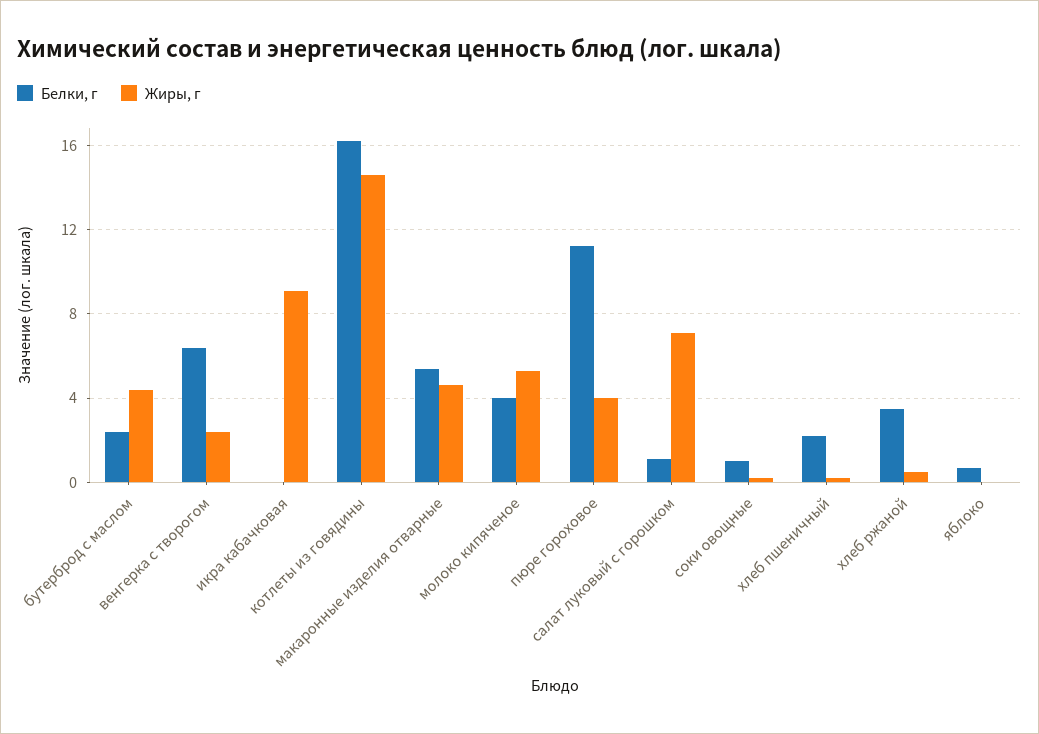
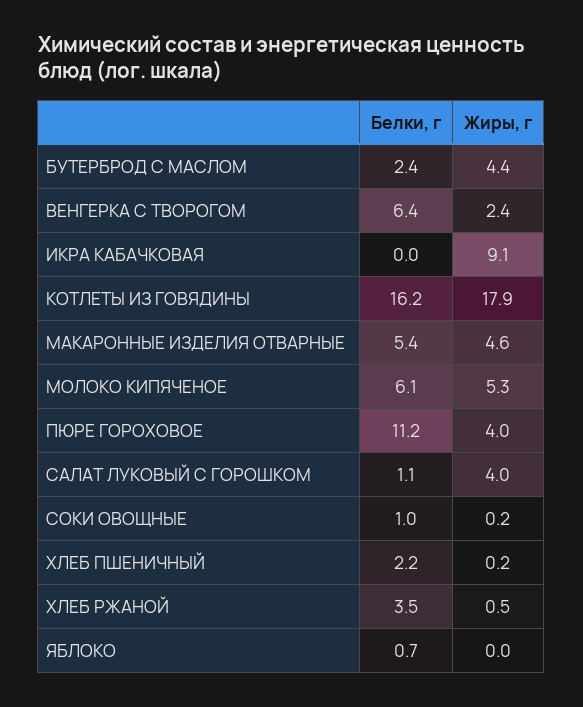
  {
    "Белки, г": {
      "бутерброд с маслом": 2.4,
      "венгерка с творогом": 6.4,
      "икра кабачковая": 0,
      "котлеты из говядины": 16.2,
      "макаронные изделия отварные": 5.4,
-     "молоко кипяченое": 4,
+     "молоко кипяченое": 6.1,
      "пюре гороховое": 11.2,
      "салат луковый с горошком": 1.1,
      "соки овощные": 1,
      "хлеб пшеничный": 2.2,
      "хлеб ржаной": 3.5,
      "яблоко": 0.7
    },
    "Жиры, г": {
      "бутерброд с маслом": 4.4,
      "венгерка с творогом": 2.4,
      "икра кабачковая": 9.1,
-     "котлеты из говядины": 14.5,
+     "котлеты из говядины": 17.9,
      "макаронные изделия отварные": 4.6,
      "молоко кипяченое": 5.3,
      "пюре гороховое": 4,
-     "салат луковый с горошком": 7,
+     "салат луковый с горошком": 4,
      "соки овощные": 0.2,
      "хлеб пшеничный": 0.2,
      "хлеб ржаной": 0.5,
      "яблоко": 0
    }
  }

